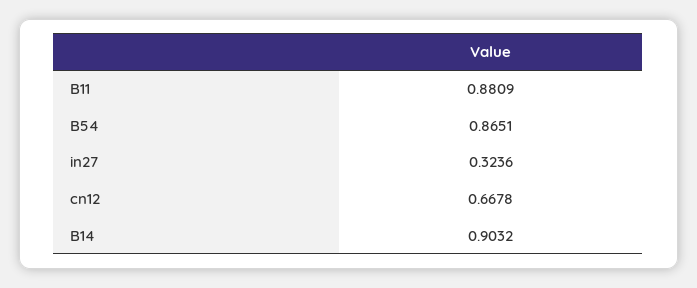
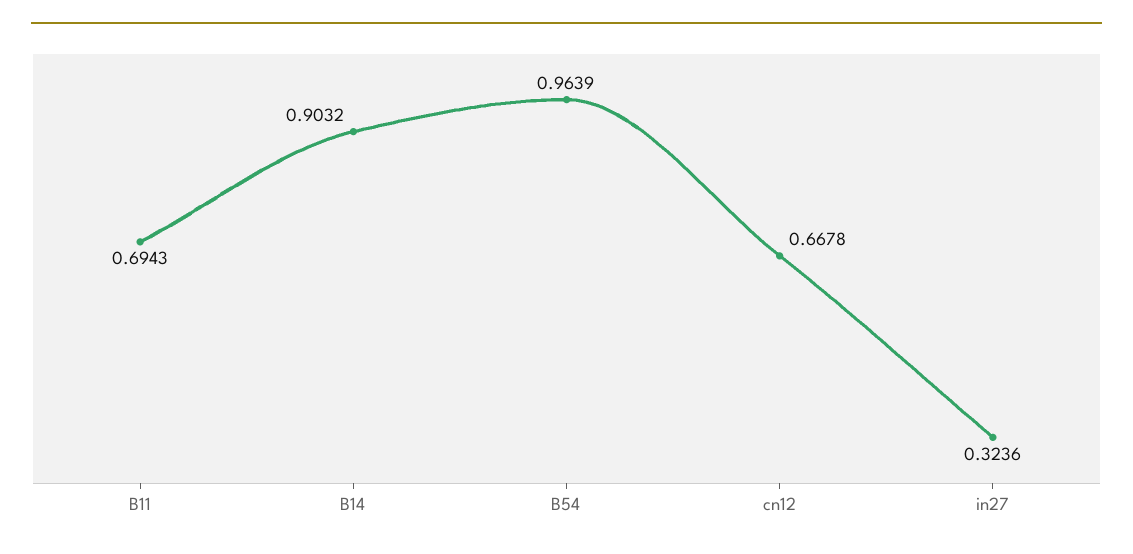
  {
-   "B11": 0.8809,
+   "B11": 0.6943,
-   "B54": 0.8651,
+   "B54": 0.9639,
    "in27": 0.3236,
    "cn12": 0.6678,
    "B14": 0.9032
  }

